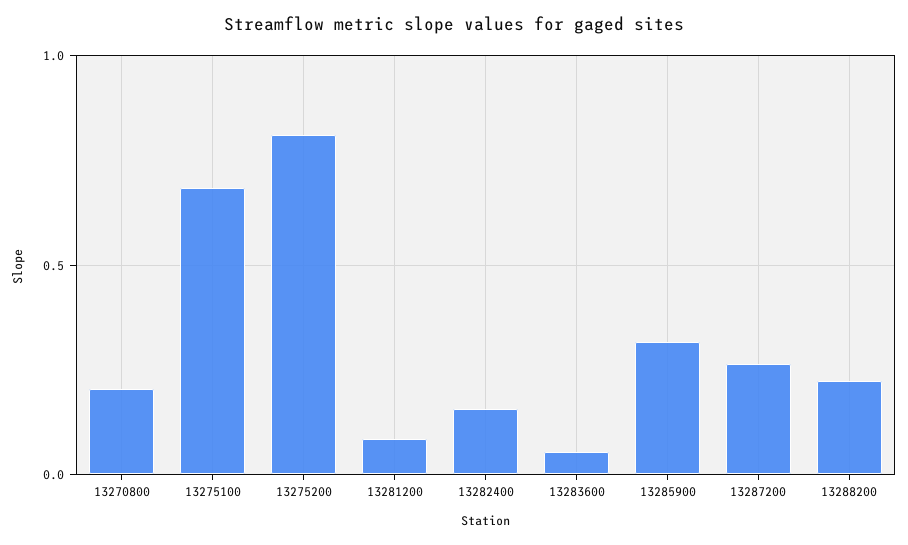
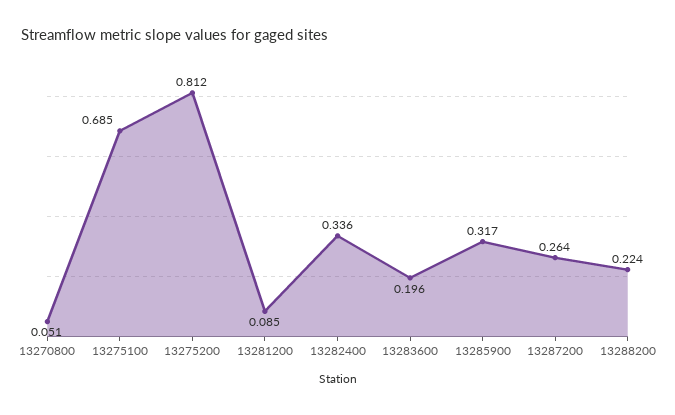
  {
-   "13270800": 0.2,
+   "13270800": 0.051,
    "13275100": 0.685,
    "13275200": 0.812,
    "13281200": 0.085,
-   "13282400": 0.15,
+   "13282400": 0.336,
-   "13283600": 0.05,
+   "13283600": 0.196,
    "13285900": 0.317,
    "13287200": 0.264,
    "13288200": 0.224
  }

